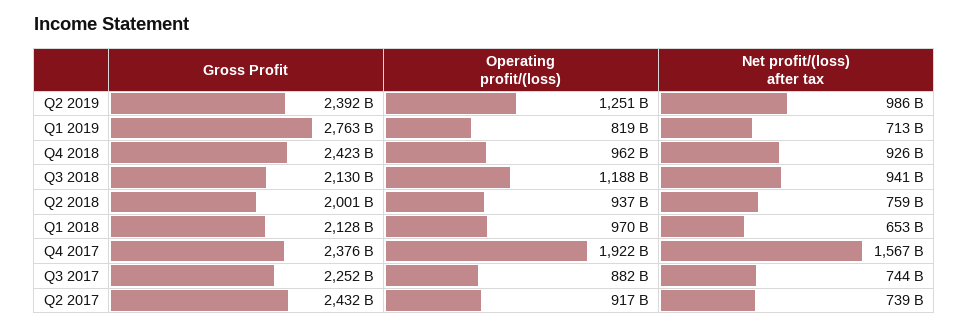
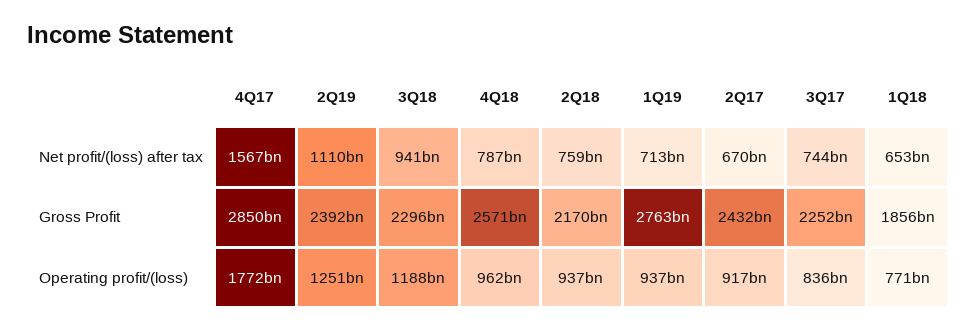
  {
    "Gross Profit": {
      "Q2 2019": 2392000000000,
      "Q1 2019": 2763000000000,
-     "Q4 2018": 2423000000000,
+     "Q4 2018": 2571000000000,
-     "Q3 2018": 2130000000000,
+     "Q3 2018": 2296000000000,
-     "Q2 2018": 2001000000000,
+     "Q2 2018": 2170000000000,
-     "Q1 2018": 2128000000000,
+     "Q1 2018": 1856000000000,
-     "Q4 2017": 2376000000000,
+     "Q4 2017": 2850000000000,
      "Q3 2017": 2252000000000,
      "Q2 2017": 2432000000000
    },
    "Operating profit/(loss)": {
      "Q2 2019": 1251000000000,
-     "Q1 2019": 819000000000,
+     "Q1 2019": 937000000000,
      "Q4 2018": 962000000000,
      "Q3 2018": 1188000000000,
      "Q2 2018": 937000000000,
-     "Q1 2018": 970000000000,
+     "Q1 2018": 771000000000,
-     "Q4 2017": 1922000000000,
+     "Q4 2017": 1772000000000,
-     "Q3 2017": 882000000000,
+     "Q3 2017": 836000000000,
      "Q2 2017": 917000000000
    },
    "Net profit/(loss) after tax": {
-     "Q2 2019": 986000000000,
+     "Q2 2019": 1110000000000,
      "Q1 2019": 713000000000,
-     "Q4 2018": 926000000000,
+     "Q4 2018": 787000000000,
      "Q3 2018": 941000000000,
      "Q2 2018": 759000000000,
      "Q1 2018": 653000000000,
      "Q4 2017": 1567000000000,
      "Q3 2017": 744000000000,
-     "Q2 2017": 739000000000
+     "Q2 2017": 670000000000
    }
  }

